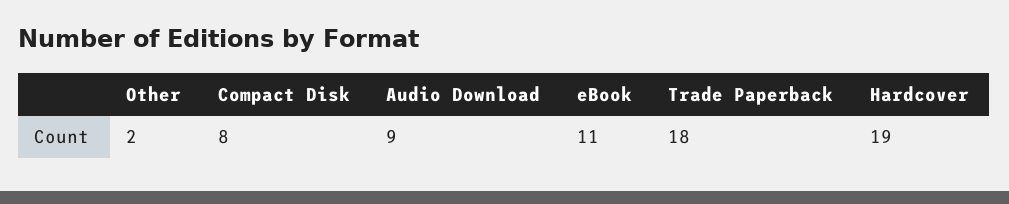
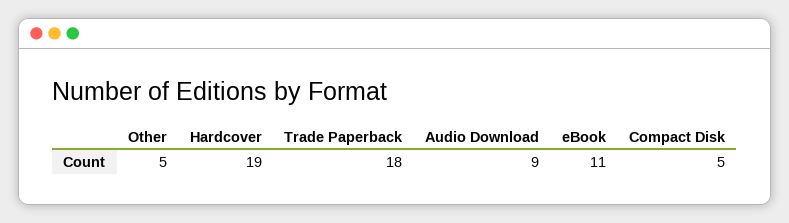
  {
-   "Other": 2,
+   "Other": 5,
-   "Compact Disk": 8,
+   "Compact Disk": 5,
    "Audio Download": 9,
    "eBook": 11,
    "Trade Paperback": 18,
    "Hardcover": 19
  }

